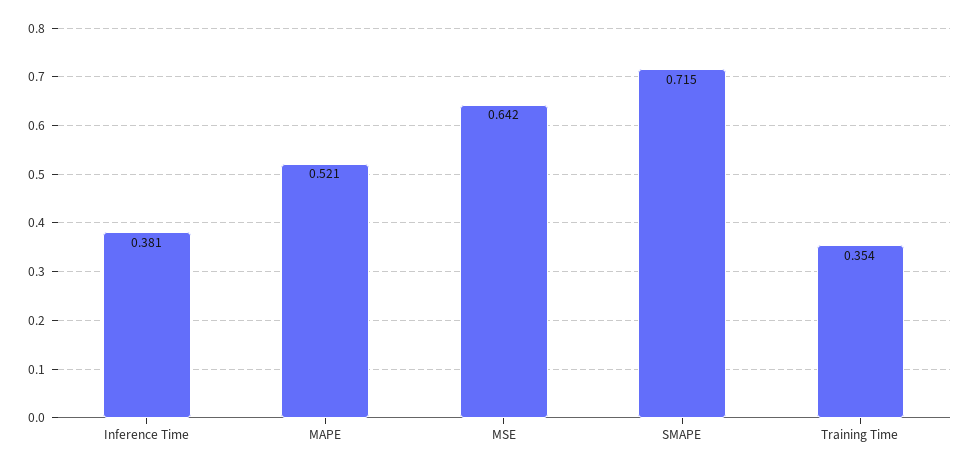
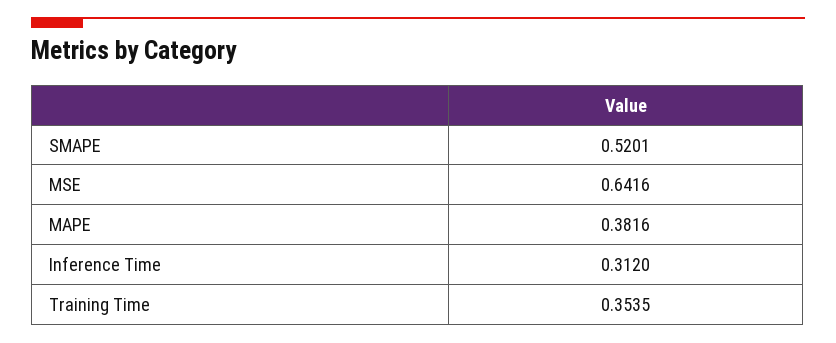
  {
-   "Inference Time": 0.381,
+   "Inference Time": 0.312,
-   "MAPE": 0.521,
+   "MAPE": 0.3816,
    "MSE": 0.6416,
-   "SMAPE": 0.715,
+   "SMAPE": 0.5201,
    "Training Time": 0.3535
  }

